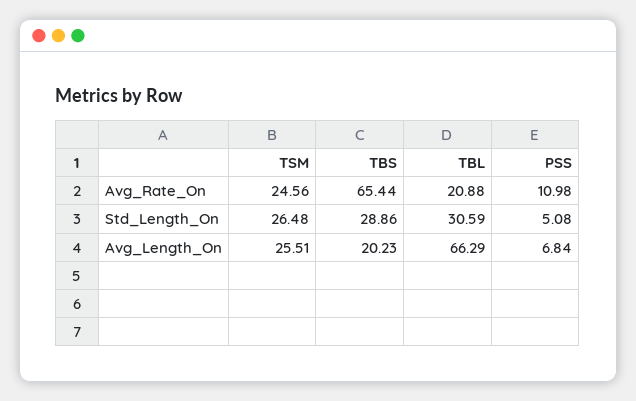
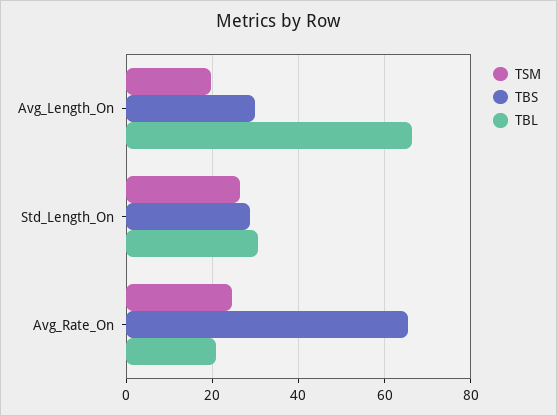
  {
    "TSM": {
      "Avg_Rate_On": 24.56,
      "Std_Length_On": 26.48,
-     "Avg_Length_On": 25.51
+     "Avg_Length_On": 20
    },
    "TBS": {
      "Avg_Rate_On": 65.44,
      "Std_Length_On": 28.86,
-     "Avg_Length_On": 20.23
+     "Avg_Length_On": 30
    },
    "TBL": {
      "Avg_Rate_On": 20.88,
      "Std_Length_On": 30.59,
      "Avg_Length_On": 66.29
-   },
+   }
-   "PSS": {
-     "Avg_Rate_On": 10.98,
-     "Std_Length_On": 5.08,
-     "Avg_Length_On": 6.84
-   }
  }

